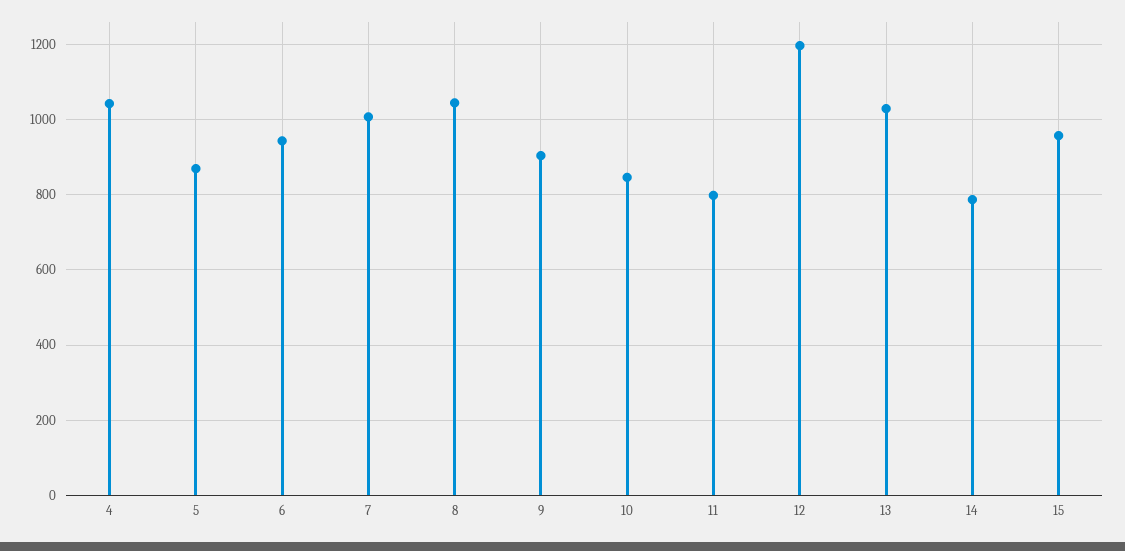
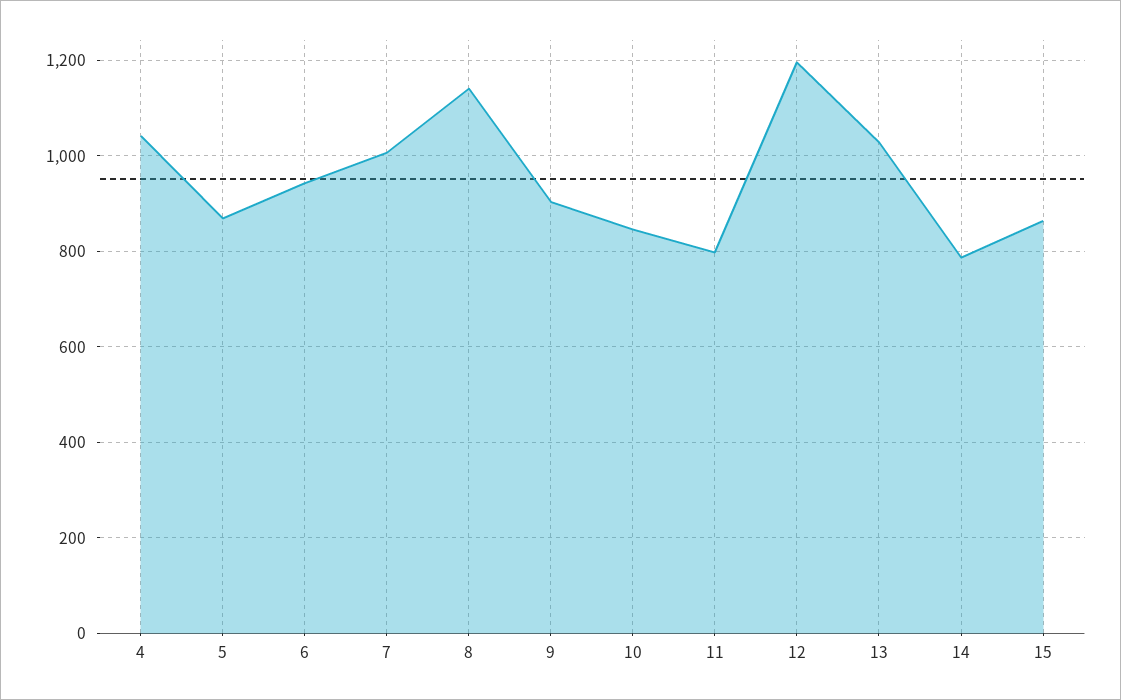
  {
    "4": 1040,
    "5": 860,
    "6": 940,
    "7": 1000,
-   "8": 1040,
+   "8": 1140,
    "9": 900,
    "10": 840,
    "11": 800,
    "12": 1200,
    "13": 1020,
    "14": 780,
-   "15": 960
+   "15": 860
  }

